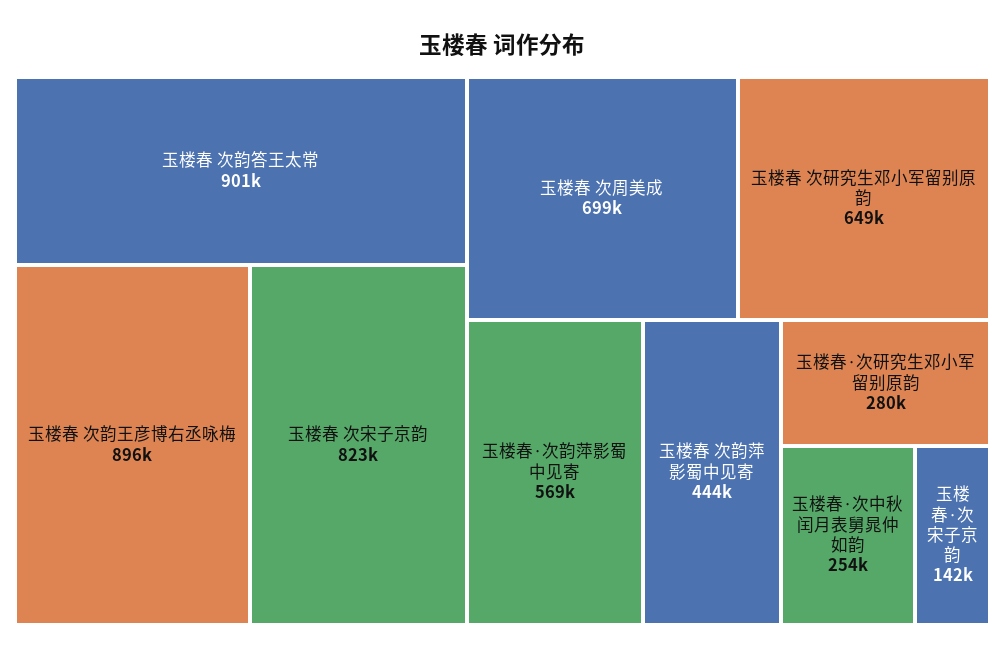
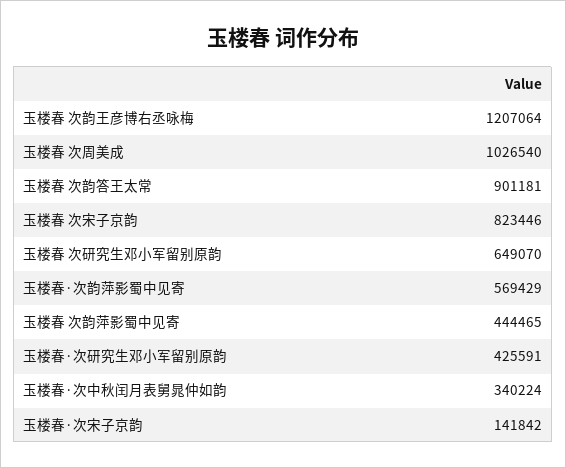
  {
    "玉楼春 次韵答王太常": 901181,
-   "玉楼春 次韵王彦博右丞咏梅": 896000,
+   "玉楼春 次韵王彦博右丞咏梅": 1207064,
    "玉楼春 次宋子京韵": 823446,
-   "玉楼春 次周美成": 699000,
+   "玉楼春 次周美成": 1026540,
    "玉楼春 次研究生邓小军留别原韵": 649070,
    "玉楼春·次韵萍影蜀中见寄": 569429,
    "玉楼春 次韵萍影蜀中见寄": 444465,
-   "玉楼春·次研究生邓小军留别原韵": 280000,
+   "玉楼春·次研究生邓小军留别原韵": 425591,
-   "玉楼春·次中秋闰月表舅晁仲如韵": 254000,
+   "玉楼春·次中秋闰月表舅晁仲如韵": 340224,
    "玉楼春·次宋子京韵": 141842
  }

